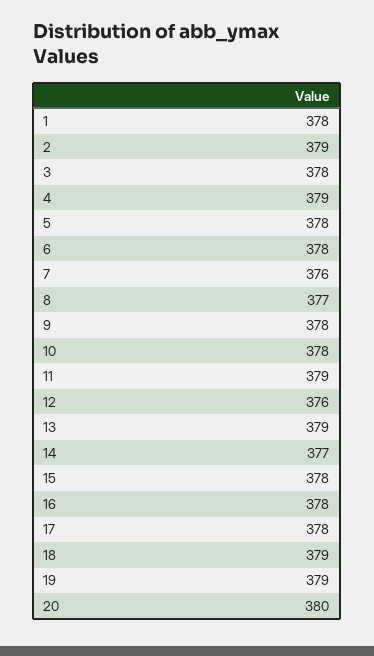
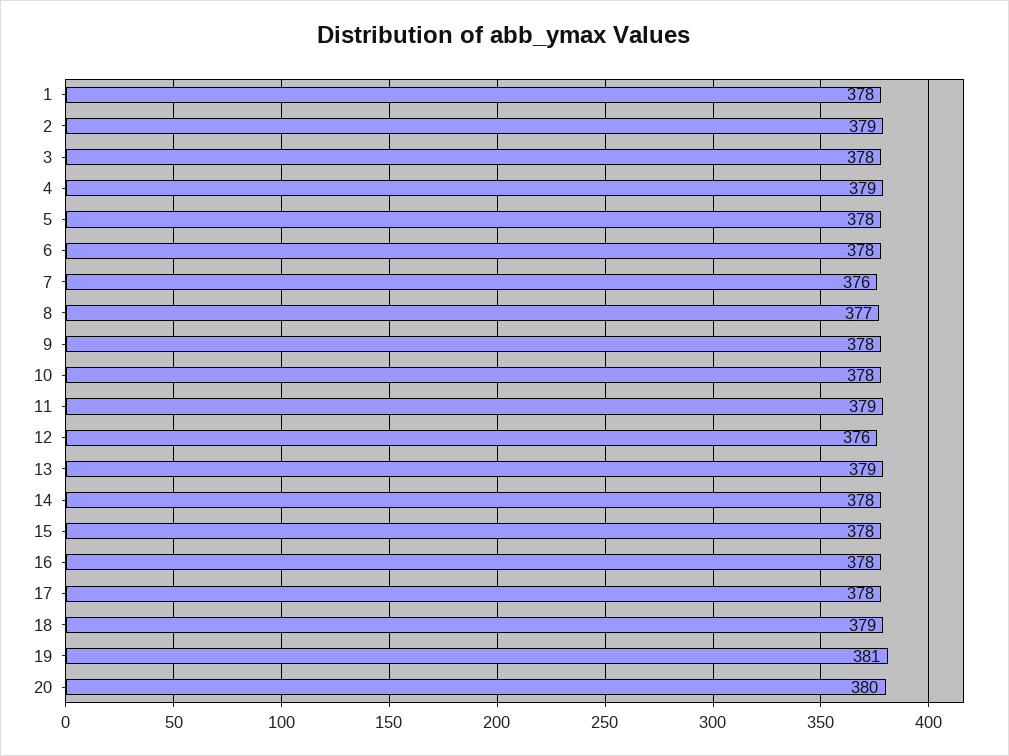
  {
    "1": 378,
    "2": 379,
    "3": 378,
    "4": 379,
    "5": 378,
    "6": 378,
    "7": 376,
    "8": 377,
    "9": 378,
    "10": 378,
    "11": 379,
    "12": 376,
    "13": 379,
-   "14": 377,
+   "14": 378,
    "15": 378,
    "16": 378,
    "17": 378,
    "18": 379,
-   "19": 379,
+   "19": 381,
    "20": 380
  }

